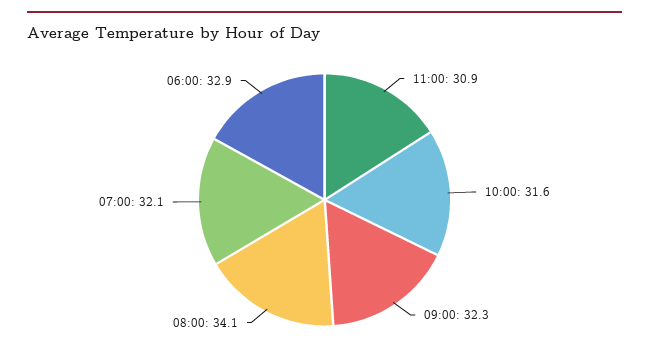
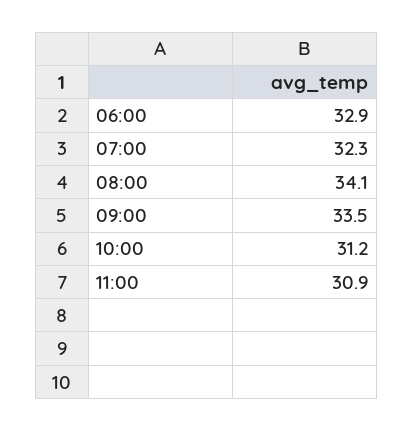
  {
    "11:00": 30.9,
-   "10:00": 31.6,
+   "10:00": 31.2,
-   "09:00": 32.3,
+   "09:00": 33.5,
    "08:00": 34.1,
-   "07:00": 32.1,
+   "07:00": 32.3,
    "06:00": 32.9
  }

